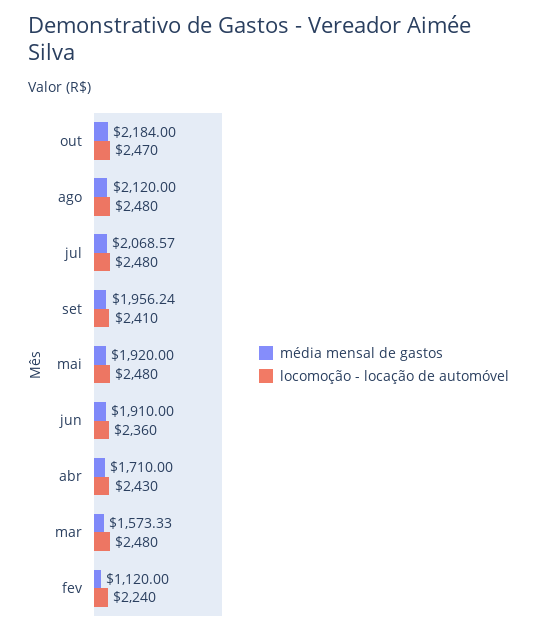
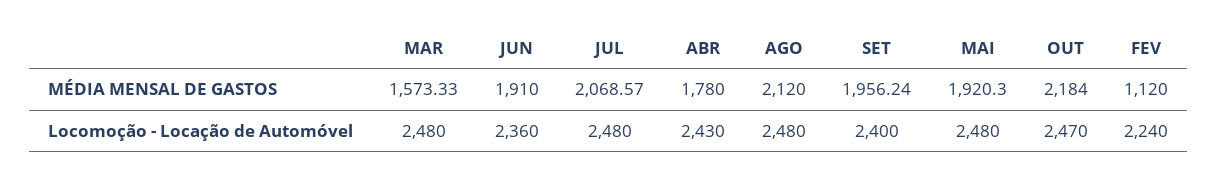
  {
    "média mensal de gastos": {
      "out": 2184,
      "ago": 2120,
      "jul": 2068.57,
      "set": 1956.24,
-     "mai": 1920,
+     "mai": 1920.3,
      "jun": 1910,
-     "abr": 1710,
+     "abr": 1780,
      "mar": 1573.33,
      "fev": 1120
    },
    "locomoção - locação de automóvel": {
      "out": 2470,
      "ago": 2480,
      "jul": 2480,
-     "set": 2410,
+     "set": 2400,
      "mai": 2480,
      "jun": 2360,
      "abr": 2430,
      "mar": 2480,
      "fev": 2240
    }
  }

